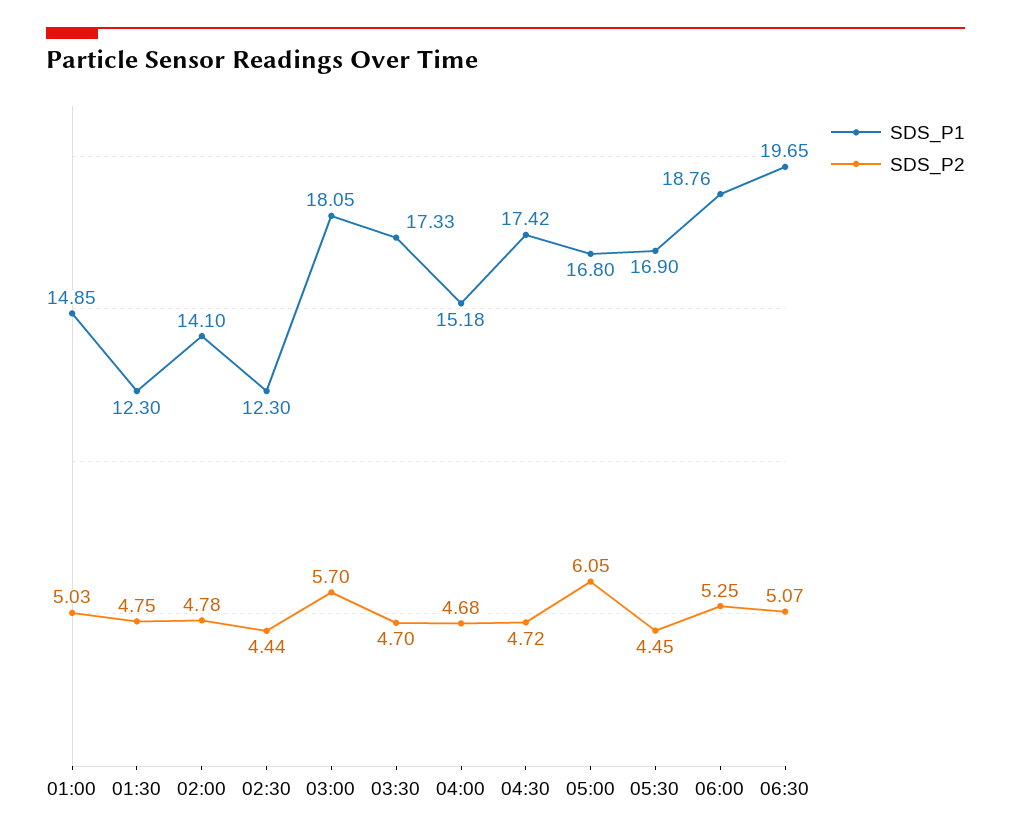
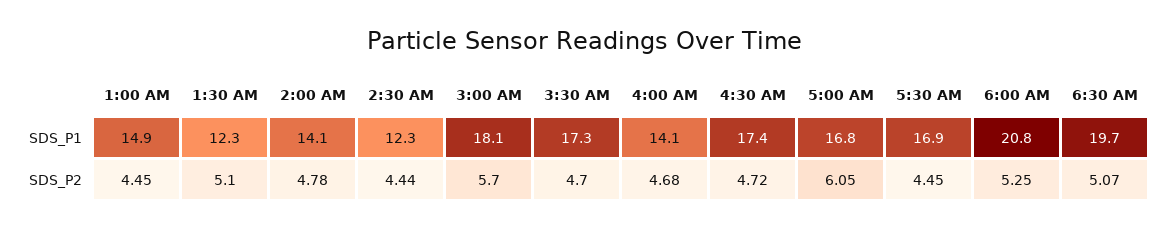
  {
    "SDS_P1": {
      "01:00": 14.85,
      "01:30": 12.3,
      "02:00": 14.1,
      "02:30": 12.3,
      "03:00": 18.05,
      "03:30": 17.33,
-     "04:00": 15.18,
+     "04:00": 14.1,
      "04:30": 17.42,
      "05:00": 16.8,
      "05:30": 16.9,
-     "06:00": 18.76,
+     "06:00": 20.8,
      "06:30": 19.65
    },
    "SDS_P2": {
-     "01:00": 5.03,
+     "01:00": 4.45,
-     "01:30": 4.75,
+     "01:30": 5.1,
      "02:00": 4.78,
      "02:30": 4.44,
      "03:00": 5.7,
      "03:30": 4.7,
      "04:00": 4.68,
      "04:30": 4.72,
      "05:00": 6.05,
      "05:30": 4.45,
      "06:00": 5.25,
      "06:30": 5.07
    }
  }

